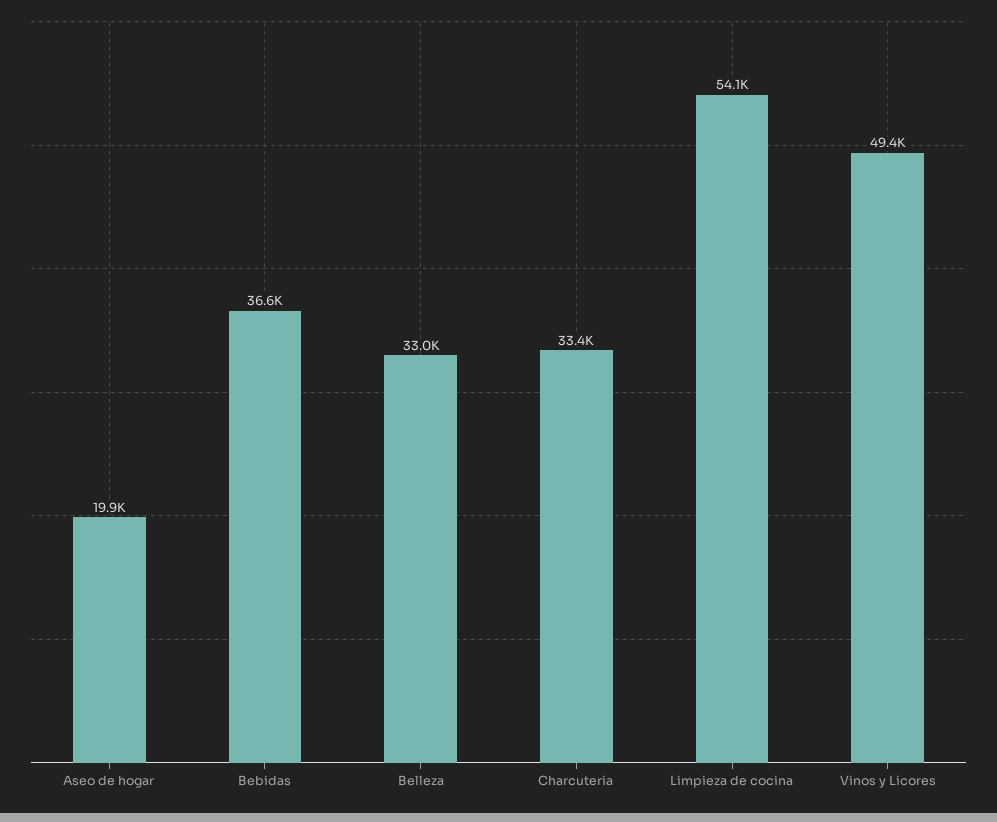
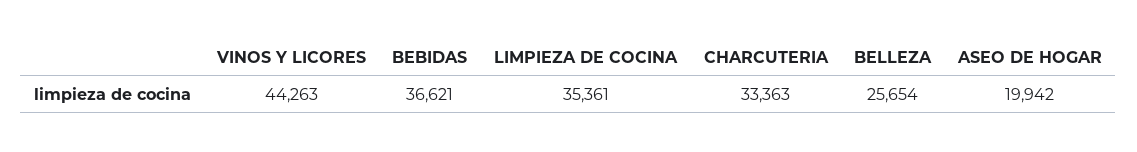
  {
    "Aseo de hogar": 19942,
    "Bebidas": 36621,
-   "Belleza": 33000,
+   "Belleza": 25654,
    "Charcuteria": 33363,
-   "Limpieza de cocina": 54100,
+   "Limpieza de cocina": 35361,
-   "Vinos y Licores": 49400
+   "Vinos y Licores": 44263
  }

